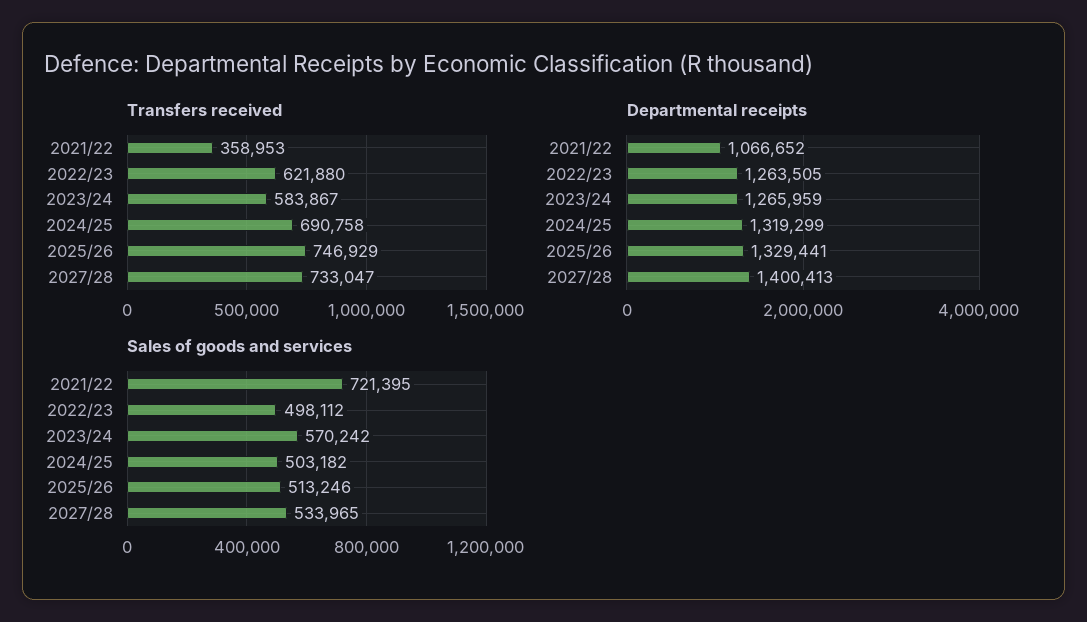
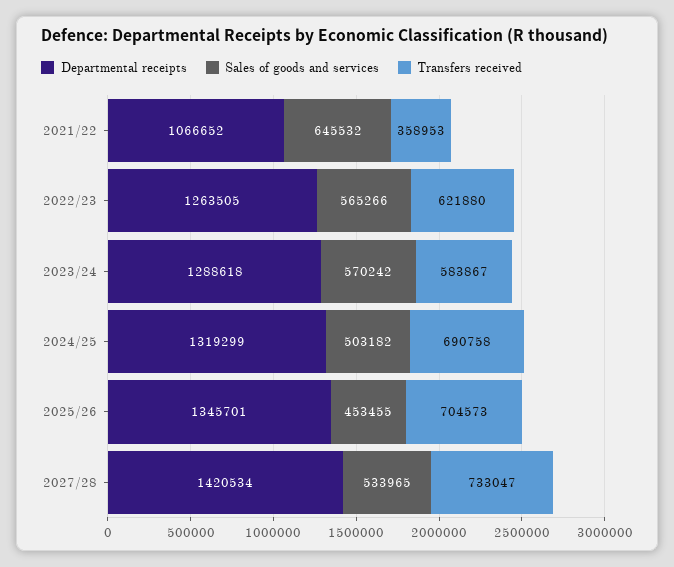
  {
    "Transfers received": {
      "2021/22": 358953,
      "2022/23": 621880,
      "2023/24": 583867,
      "2024/25": 690758,
-     "2025/26": 746929,
+     "2025/26": 704573,
      "2027/28": 733047
    },
    "Departmental receipts": {
      "2021/22": 1066652,
      "2022/23": 1263505,
-     "2023/24": 1265959,
+     "2023/24": 1288618,
      "2024/25": 1319299,
-     "2025/26": 1329441,
+     "2025/26": 1345701,
-     "2027/28": 1400413
+     "2027/28": 1420534
    },
    "Sales of goods and services": {
-     "2021/22": 721395,
+     "2021/22": 645532,
-     "2022/23": 498112,
+     "2022/23": 565266,
      "2023/24": 570242,
      "2024/25": 503182,
-     "2025/26": 513246,
+     "2025/26": 453455,
      "2027/28": 533965
    }
  }

